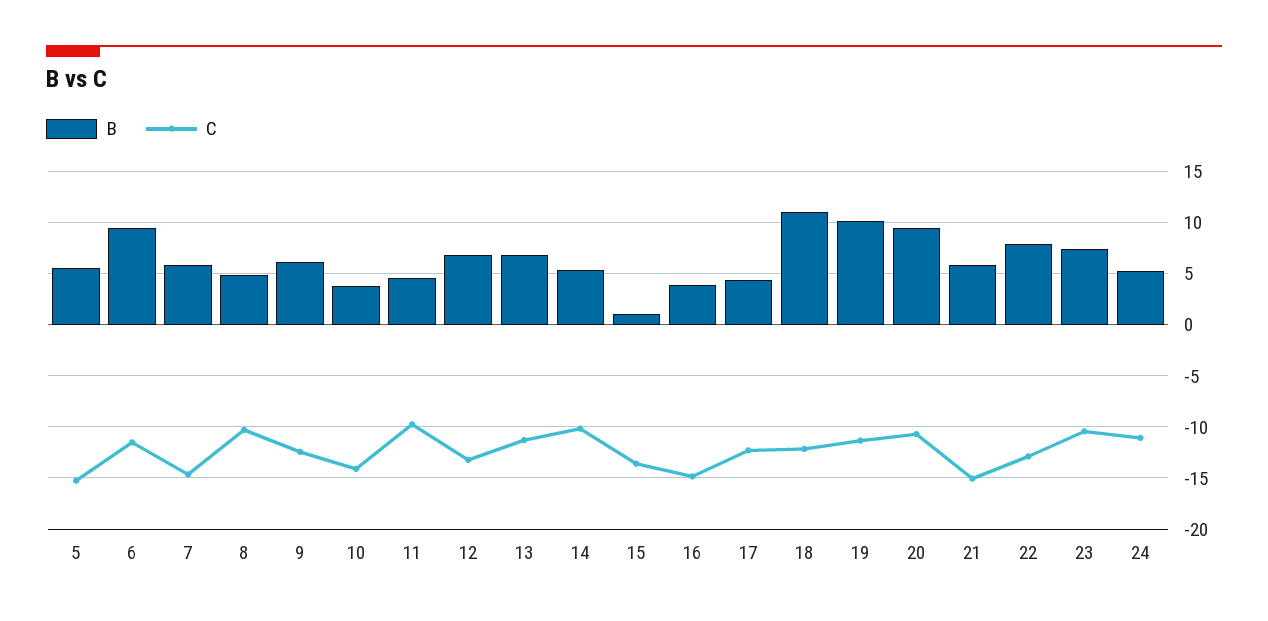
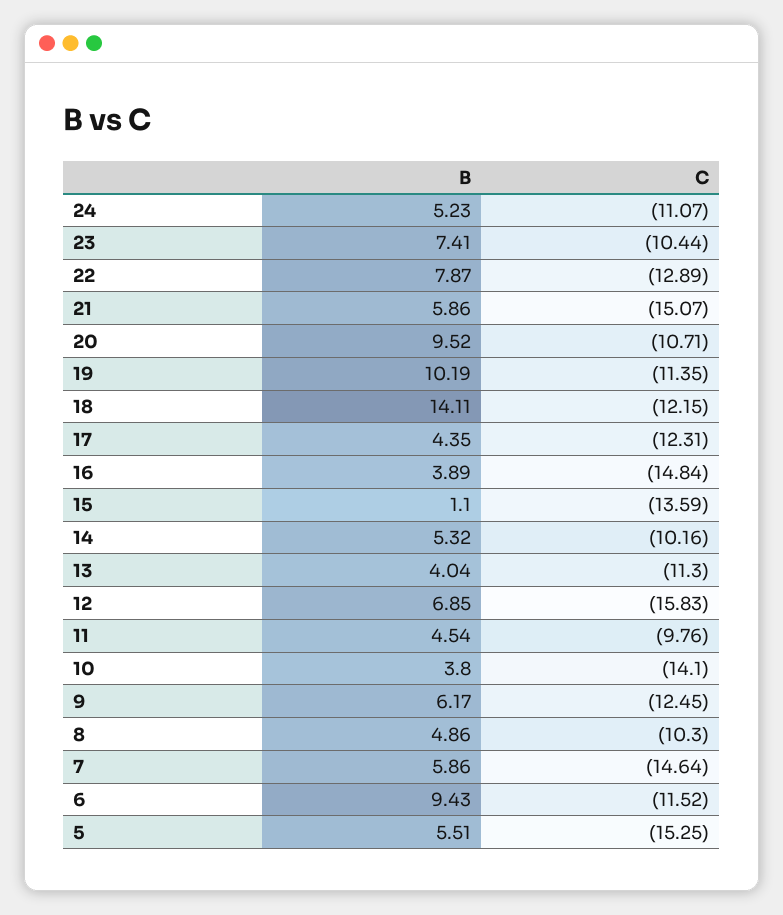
  {
    "B": {
      "5": 5.51,
      "6": 9.43,
      "7": 5.86,
      "8": 4.86,
      "9": 6.17,
      "10": 3.8,
      "11": 4.54,
      "12": 6.85,
-     "13": 7,
+     "13": 4.04,
      "14": 5.32,
      "15": 1.1,
      "16": 3.89,
      "17": 4.35,
-     "18": 11,
+     "18": 14.11,
      "19": 10.19,
      "20": 9.52,
      "21": 5.86,
      "22": 7.87,
      "23": 7.41,
      "24": 5.23
    },
    "C": {
      "5": -15.25,
      "6": -11.52,
      "7": -14.64,
      "8": -10.3,
      "9": -12.45,
      "10": -14.1,
      "11": -9.76,
-     "12": -13,
+     "12": -15.83,
      "13": -11.3,
      "14": -10.16,
      "15": -13.59,
      "16": -14.84,
      "17": -12.31,
      "18": -12.15,
      "19": -11.35,
      "20": -10.71,
      "21": -15.07,
      "22": -12.89,
      "23": -10.44,
      "24": -11.07
    }
  }

